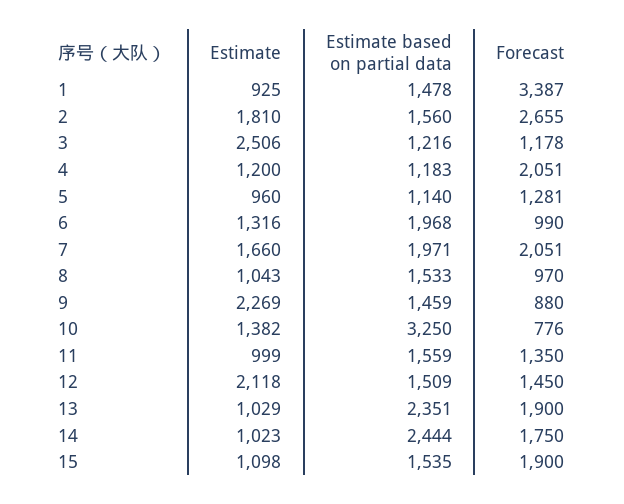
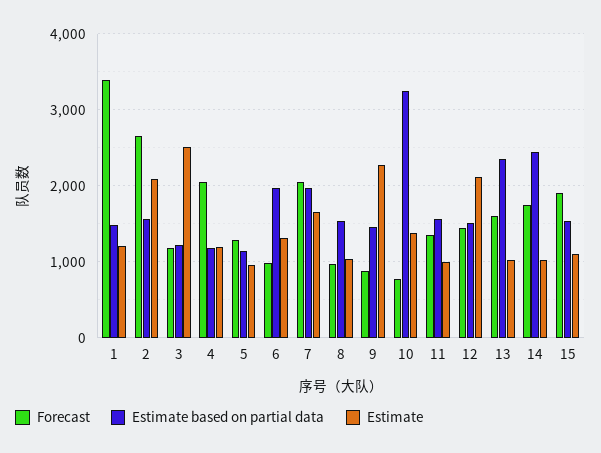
  {
    "Estimate": {
-     "1": 925,
+     "1": 1200,
-     "2": 1810,
+     "2": 2100,
      "3": 2506,
      "4": 1200,
      "5": 960,
      "6": 1316,
      "7": 1660,
      "8": 1043,
      "9": 2269,
      "10": 1382,
      "11": 999,
      "12": 2118,
      "13": 1029,
      "14": 1023,
      "15": 1098
    },
    "Estimate based on partial data": {
      "1": 1478,
      "2": 1560,
      "3": 1216,
      "4": 1183,
      "5": 1140,
      "6": 1968,
      "7": 1971,
      "8": 1533,
      "9": 1459,
      "10": 3250,
      "11": 1559,
      "12": 1509,
      "13": 2351,
      "14": 2444,
      "15": 1535
    },
    "Forecast": {
      "1": 3387,
      "2": 2655,
      "3": 1178,
      "4": 2051,
      "5": 1281,
      "6": 990,
      "7": 2051,
      "8": 970,
      "9": 880,
      "10": 776,
      "11": 1350,
      "12": 1450,
-     "13": 1900,
+     "13": 1600,
      "14": 1750,
      "15": 1900
    }
  }

